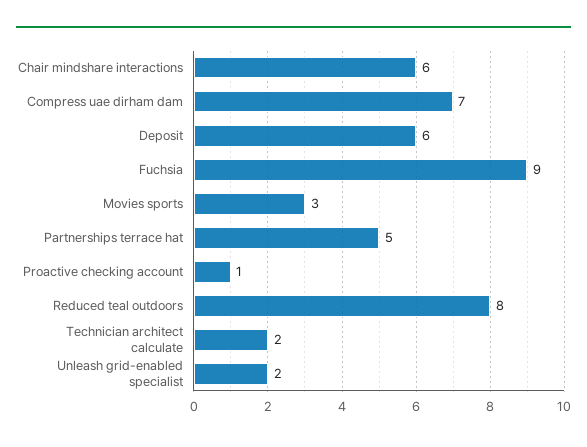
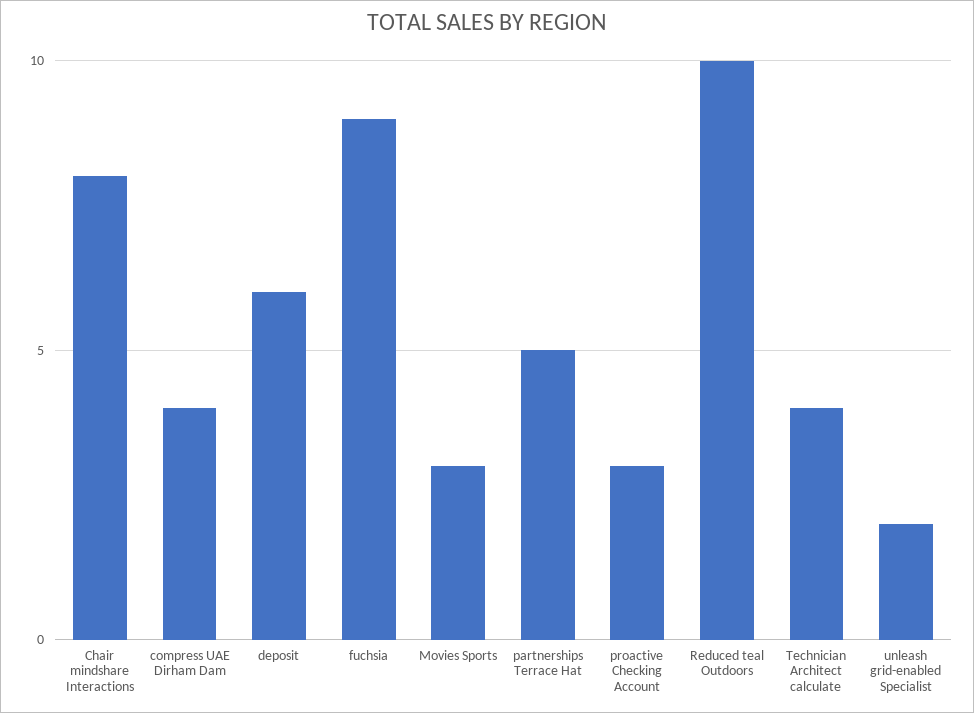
  {
-   "Chair mindshare interactions": 6,
+   "Chair mindshare interactions": 8,
-   "Compress uae dirham dam": 7,
+   "Compress uae dirham dam": 4,
    "Deposit": 6,
    "Fuchsia": 9,
    "Movies sports": 3,
    "Partnerships terrace hat": 5,
-   "Proactive checking account": 1,
+   "Proactive checking account": 3,
-   "Reduced teal outdoors": 8,
+   "Reduced teal outdoors": 10,
-   "Technician architect calculate": 2,
+   "Technician architect calculate": 4,
    "Unleash grid-enabled specialist": 2
  }

